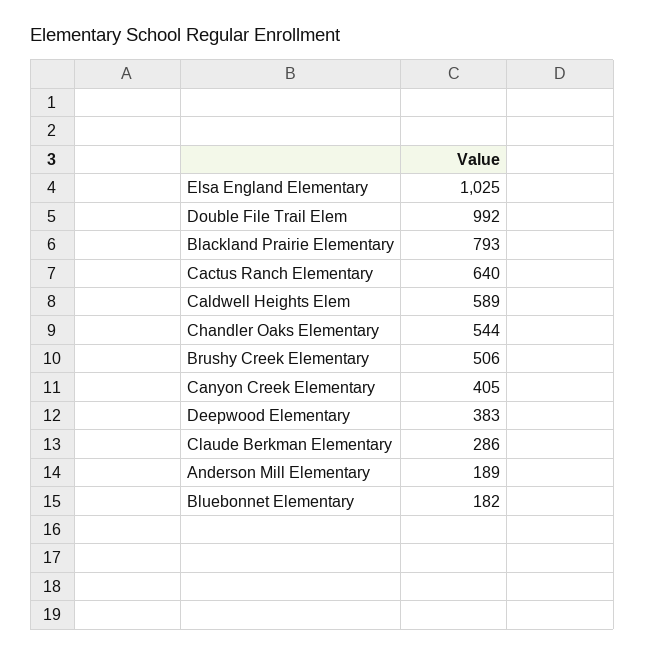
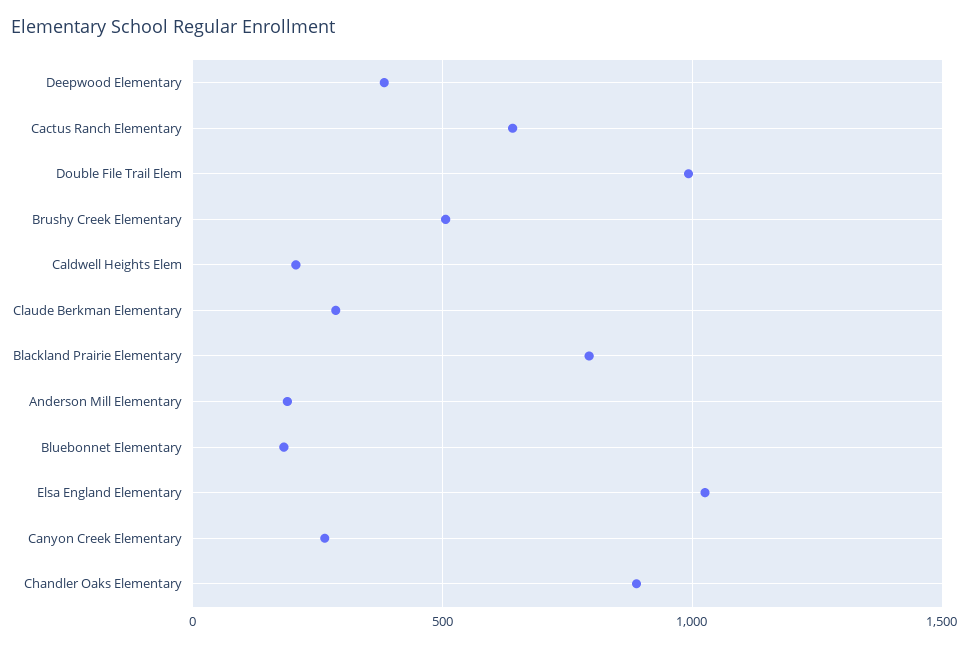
  {
    "Elsa England Elementary": 1025,
    "Double File Trail Elem": 992,
    "Blackland Prairie Elementary": 793,
    "Cactus Ranch Elementary": 640,
-   "Caldwell Heights Elem": 589,
+   "Caldwell Heights Elem": 200,
-   "Chandler Oaks Elementary": 544,
+   "Chandler Oaks Elementary": 900,
    "Brushy Creek Elementary": 506,
-   "Canyon Creek Elementary": 405,
+   "Canyon Creek Elementary": 250,
    "Deepwood Elementary": 383,
    "Claude Berkman Elementary": 286,
    "Anderson Mill Elementary": 189,
    "Bluebonnet Elementary": 182
  }

